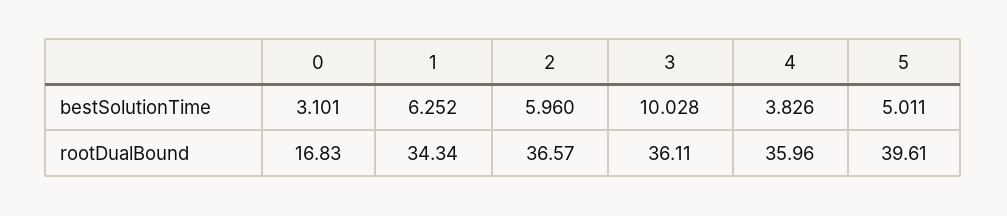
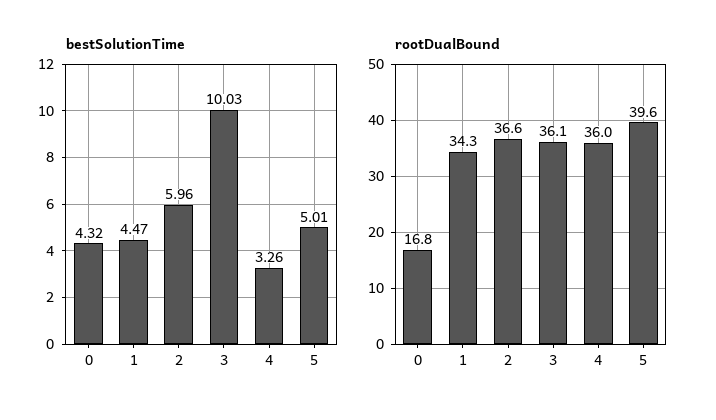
  {
    "bestSolutionTime": {
-     "0": 3.101,
+     "0": 4.32,
-     "1": 6.252,
+     "1": 4.47,
      "2": 5.96,
      "3": 10.028,
-     "4": 3.826,
+     "4": 3.26,
      "5": 5.011
    },
    "rootDualBound": {
      "0": 16.83,
      "1": 34.34,
      "2": 36.57,
      "3": 36.11,
      "4": 35.96,
      "5": 39.61
    }
  }

